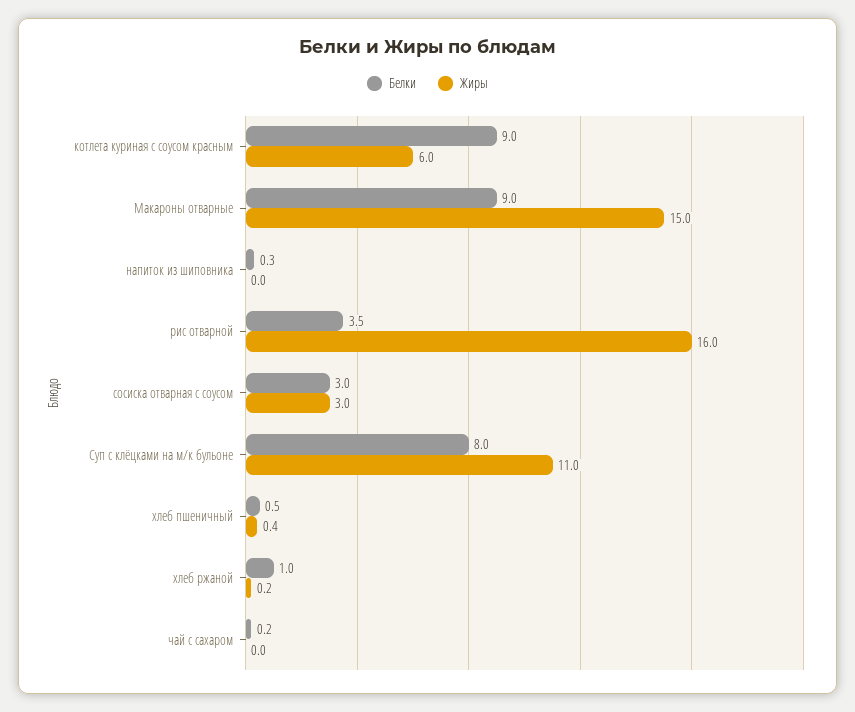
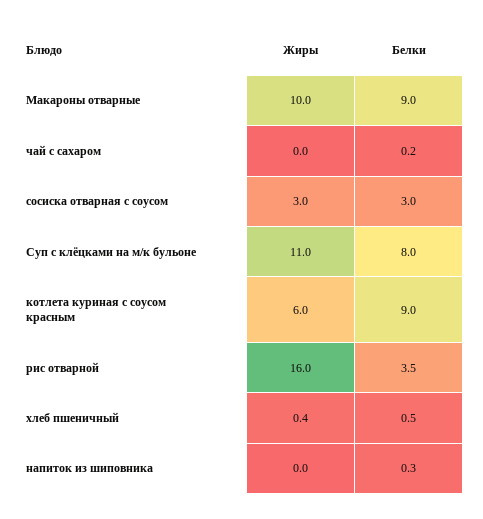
  {
    "Белки": {
      "котлета куриная с соусом красным": 9,
      "Макароны отварные": 9,
      "напиток из шиповника": 0.3,
      "рис отварной": 3.5,
      "сосиска отварная с соусом": 3,
      "Суп с клёцками на м/к бульоне": 8,
      "хлеб пшеничный": 0.5,
-     "хлеб ржаной": 1,
      "чай с сахаром": 0.2
    },
    "Жиры": {
      "котлета куриная с соусом красным": 6,
-     "Макароны отварные": 15,
+     "Макароны отварные": 10,
      "напиток из шиповника": 0,
      "рис отварной": 16,
      "сосиска отварная с соусом": 3,
      "Суп с клёцками на м/к бульоне": 11,
      "хлеб пшеничный": 0.4,
-     "хлеб ржаной": 0.2,
      "чай с сахаром": 0
    }
  }

